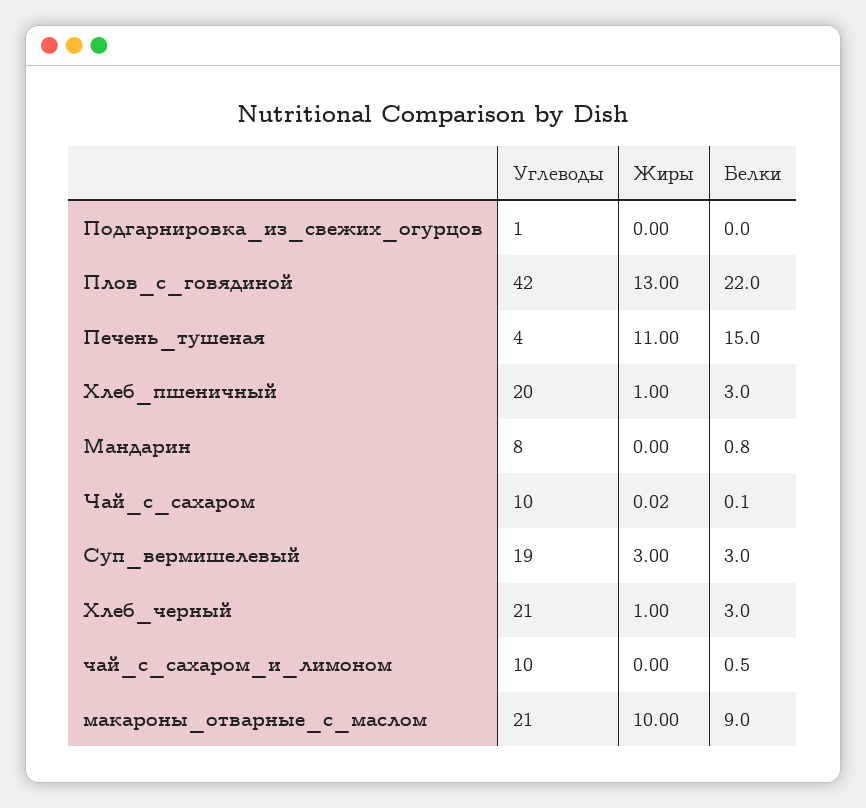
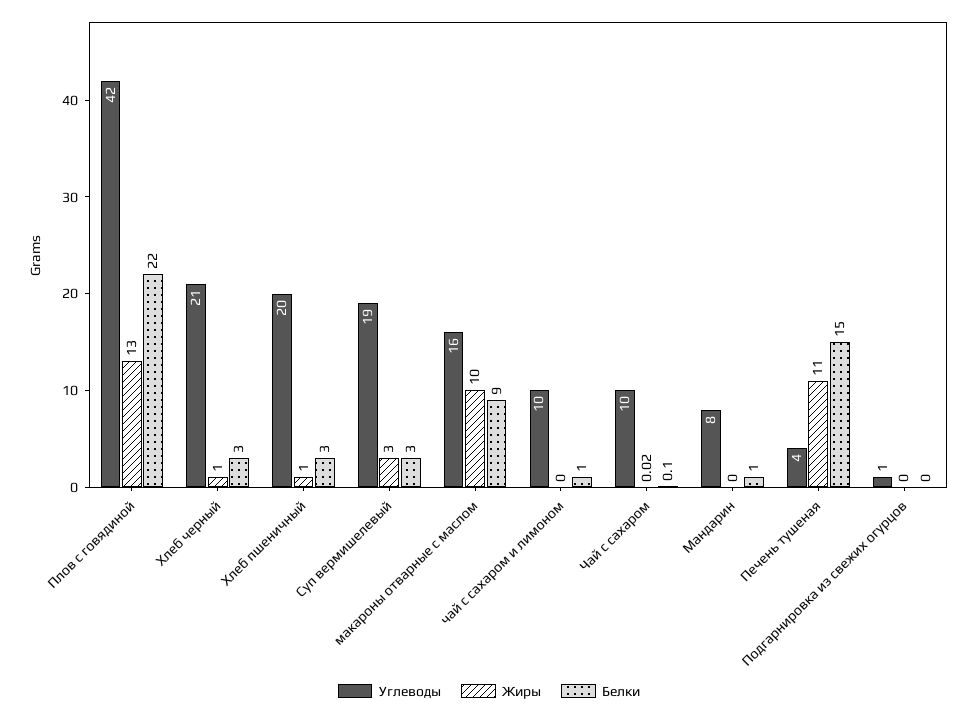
  {
    "Углеводы": {
      "Подгарнировка_из_свежих_огурцов": 1,
      "Плов_с_говядиной": 42,
      "Печень_тушеная": 4,
      "Хлеб_пшеничный": 20,
      "Мандарин": 8,
      "Чай_с_сахаром": 10,
      "Суп_вермишелевый": 19,
      "Хлеб_черный": 21,
      "чай_с_сахаром_и_лимоном": 10,
-     "макароны_отварные_с_маслом": 21
+     "макароны_отварные_с_маслом": 16
    },
    "Жиры": {
      "Подгарнировка_из_свежих_огурцов": 0,
      "Плов_с_говядиной": 13,
      "Печень_тушеная": 11,
      "Хлеб_пшеничный": 1,
      "Мандарин": 0,
      "Чай_с_сахаром": 0.02,
      "Суп_вермишелевый": 3,
      "Хлеб_черный": 1,
      "чай_с_сахаром_и_лимоном": 0,
      "макароны_отварные_с_маслом": 10
    },
    "Белки": {
      "Подгарнировка_из_свежих_огурцов": 0,
      "Плов_с_говядиной": 22,
      "Печень_тушеная": 15,
      "Хлеб_пшеничный": 3,
-     "Мандарин": 0.8,
+     "Мандарин": 1,
      "Чай_с_сахаром": 0.1,
      "Суп_вермишелевый": 3,
      "Хлеб_черный": 3,
-     "чай_с_сахаром_и_лимоном": 0.5,
+     "чай_с_сахаром_и_лимоном": 1,
      "макароны_отварные_с_маслом": 9
    }
  }

